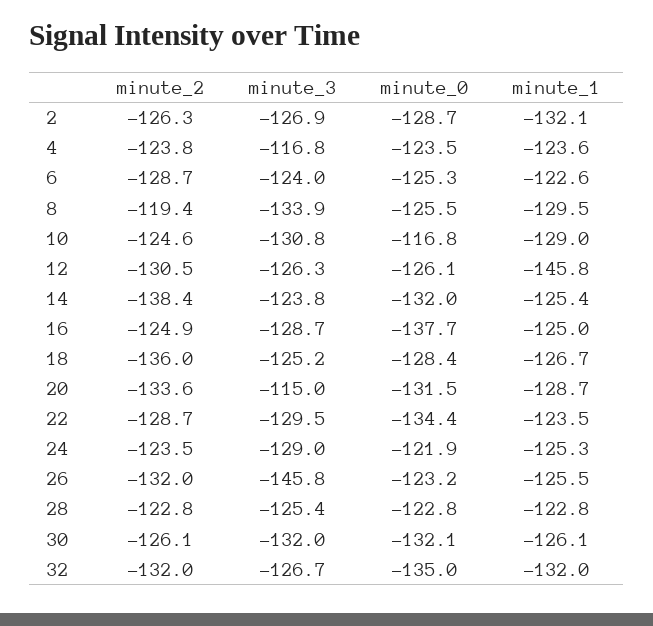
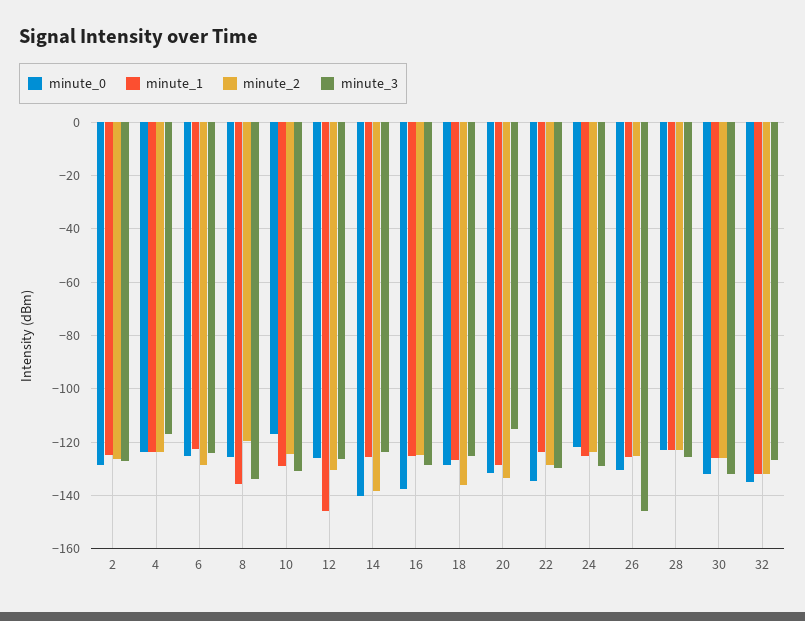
  {
    "minute_2": {
      "2": -126.3,
      "4": -123.8,
      "6": -128.7,
      "8": -119.4,
      "10": -124.6,
      "12": -130.5,
      "14": -138.4,
      "16": -124.9,
      "18": -136,
      "20": -133.6,
      "22": -128.7,
      "24": -123.5,
-     "26": -132,
+     "26": -125,
      "28": -122.8,
      "30": -126.1,
      "32": -132
    },
    "minute_3": {
      "2": -126.9,
      "4": -116.8,
      "6": -124,
      "8": -133.9,
      "10": -130.8,
      "12": -126.3,
      "14": -123.8,
      "16": -128.7,
      "18": -125.2,
      "20": -115,
      "22": -129.5,
      "24": -129,
      "26": -145.8,
      "28": -125.4,
      "30": -132,
      "32": -126.7
    },
    "minute_0": {
      "2": -128.7,
      "4": -123.5,
      "6": -125.3,
      "8": -125.5,
      "10": -116.8,
      "12": -126.1,
-     "14": -132,
+     "14": -140,
      "16": -137.7,
      "18": -128.4,
      "20": -131.5,
      "22": -134.4,
      "24": -121.9,
-     "26": -123.2,
+     "26": -130,
      "28": -122.8,
      "30": -132.1,
      "32": -135
    },
    "minute_1": {
-     "2": -132.1,
+     "2": -125,
      "4": -123.6,
      "6": -122.6,
-     "8": -129.5,
+     "8": -135,
      "10": -129,
      "12": -145.8,
      "14": -125.4,
      "16": -125,
      "18": -126.7,
      "20": -128.7,
      "22": -123.5,
      "24": -125.3,
      "26": -125.5,
      "28": -122.8,
      "30": -126.1,
      "32": -132
    }
  }

